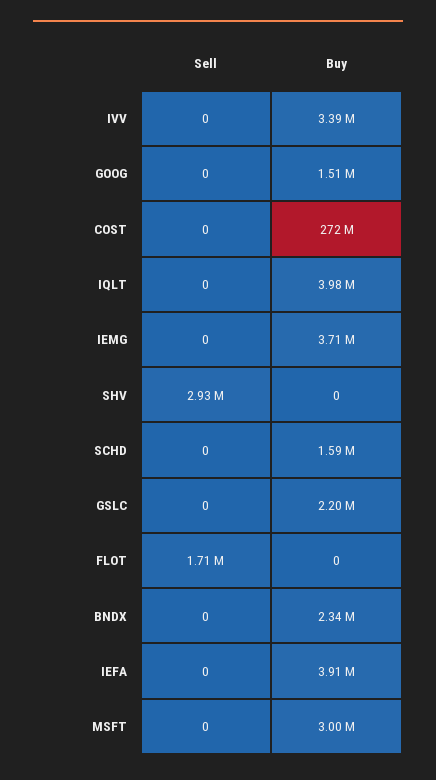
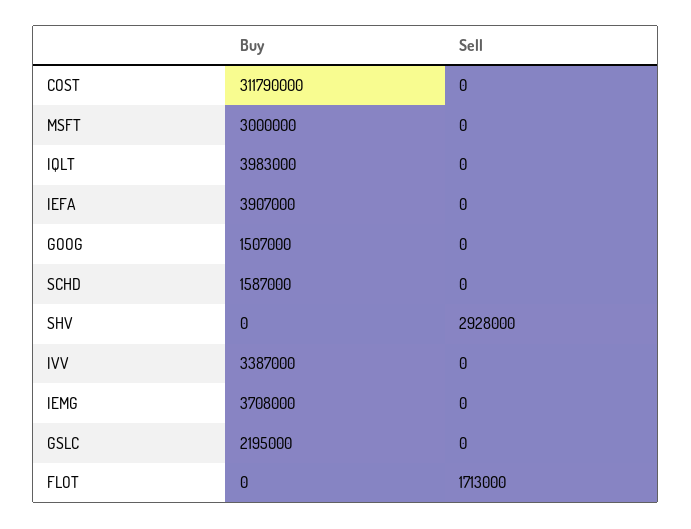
  {
    "Sell": {
      "IVV": 0,
      "GOOG": 0,
      "COST": 0,
      "IQLT": 0,
      "IEMG": 0,
      "SHV": 2928000,
      "SCHD": 0,
      "GSLC": 0,
      "FLOT": 1713000,
-     "BNDX": 0,
      "IEFA": 0,
      "MSFT": 0
    },
    "Buy": {
      "IVV": 3387000,
      "GOOG": 1507000,
-     "COST": 272000000,
+     "COST": 311790000,
      "IQLT": 3983000,
      "IEMG": 3708000,
      "SHV": 0,
      "SCHD": 1587000,
      "GSLC": 2195000,
      "FLOT": 0,
-     "BNDX": 2340000,
      "IEFA": 3907000,
      "MSFT": 3000000
    }
  }

